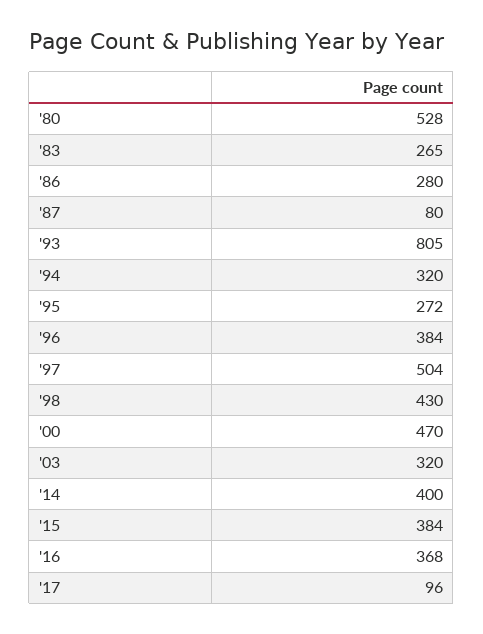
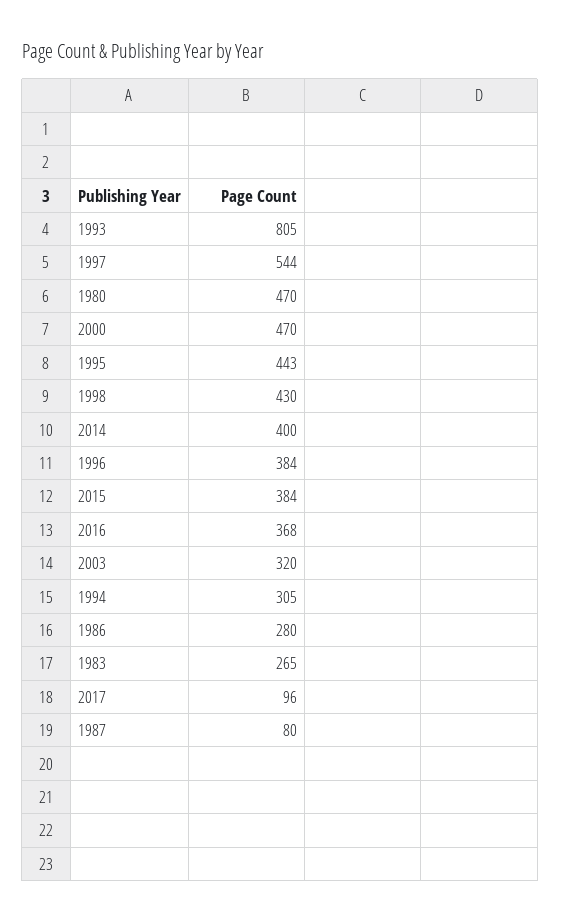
  {
-   "'80": 528,
+   "'80": 470,
    "'83": 265,
    "'86": 280,
    "'87": 80,
    "'93": 805,
-   "'94": 320,
+   "'94": 305,
-   "'95": 272,
+   "'95": 443,
    "'96": 384,
-   "'97": 504,
+   "'97": 544,
    "'98": 430,
    "'00": 470,
    "'03": 320,
    "'14": 400,
    "'15": 384,
    "'16": 368,
    "'17": 96
  }

